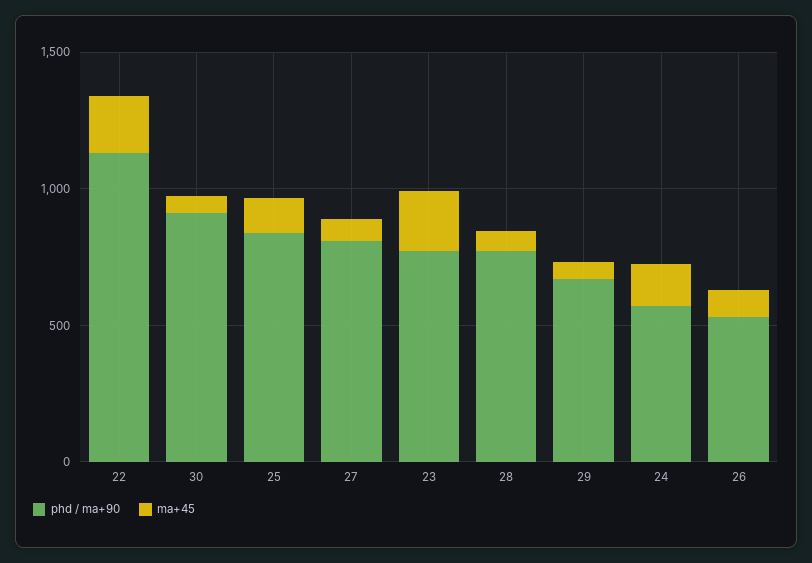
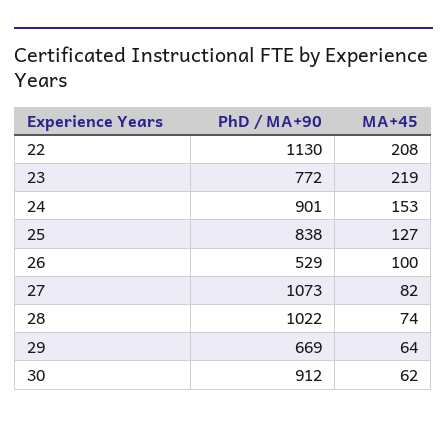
  {
    "phd / ma+90": {
      "22": 1130,
      "30": 912,
      "25": 838,
-     "27": 800,
+     "27": 1073,
      "23": 772,
-     "28": 800,
+     "28": 1022,
      "29": 669,
-     "24": 600,
+     "24": 901,
      "26": 529
    },
    "ma+45": {
      "22": 208,
      "30": 62,
      "25": 127,
      "27": 82,
      "23": 219,
      "28": 74,
      "29": 64,
      "24": 153,
      "26": 100
    }
  }

